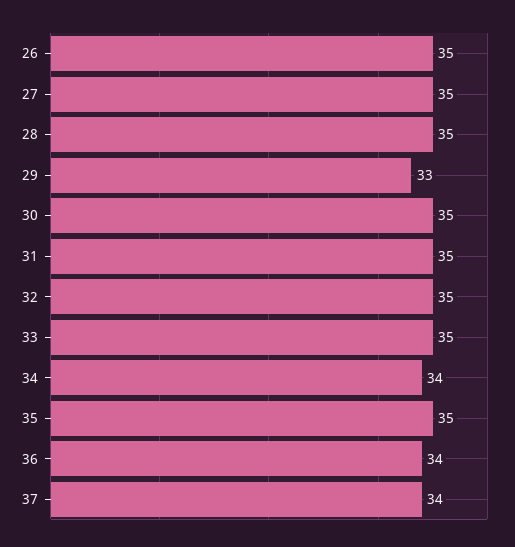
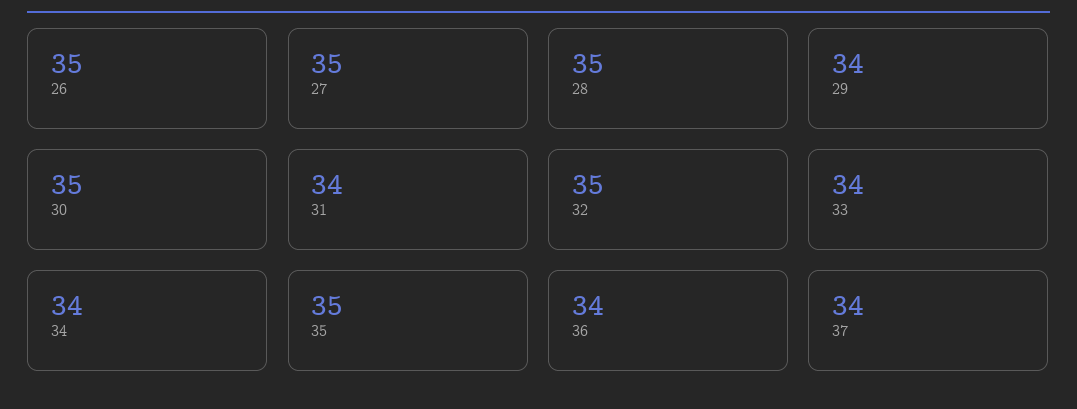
  {
    "26": 35,
    "27": 35,
    "28": 35,
-   "29": 33,
+   "29": 34,
    "30": 35,
-   "31": 35,
+   "31": 34,
    "32": 35,
-   "33": 35,
+   "33": 34,
    "34": 34,
    "35": 35,
    "36": 34,
    "37": 34
  }

